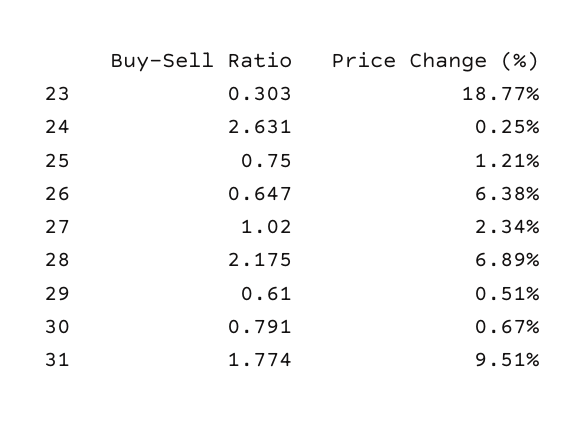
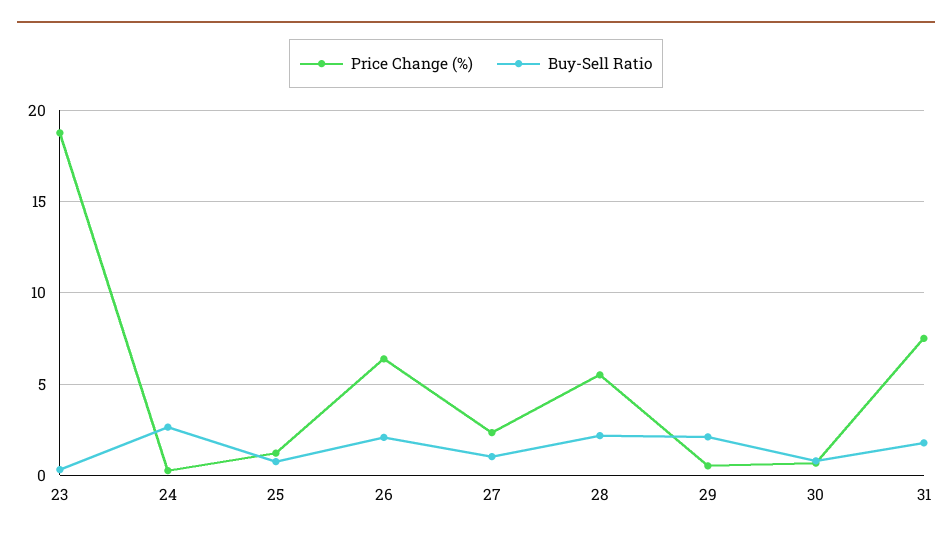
  {
    "Buy-Sell Ratio": {
      "23": 0.303,
      "24": 2.631,
      "25": 0.75,
-     "26": 0.647,
+     "26": 2,
      "27": 1.02,
      "28": 2.175,
-     "29": 0.61,
+     "29": 2,
      "30": 0.791,
      "31": 1.774
    },
    "Price Change (%)": {
      "23": 18.77,
      "24": 0.25,
      "25": 1.21,
      "26": 6.38,
      "27": 2.34,
-     "28": 6.89,
+     "28": 5.5,
      "29": 0.51,
      "30": 0.67,
-     "31": 9.51
+     "31": 7.5
    }
  }

